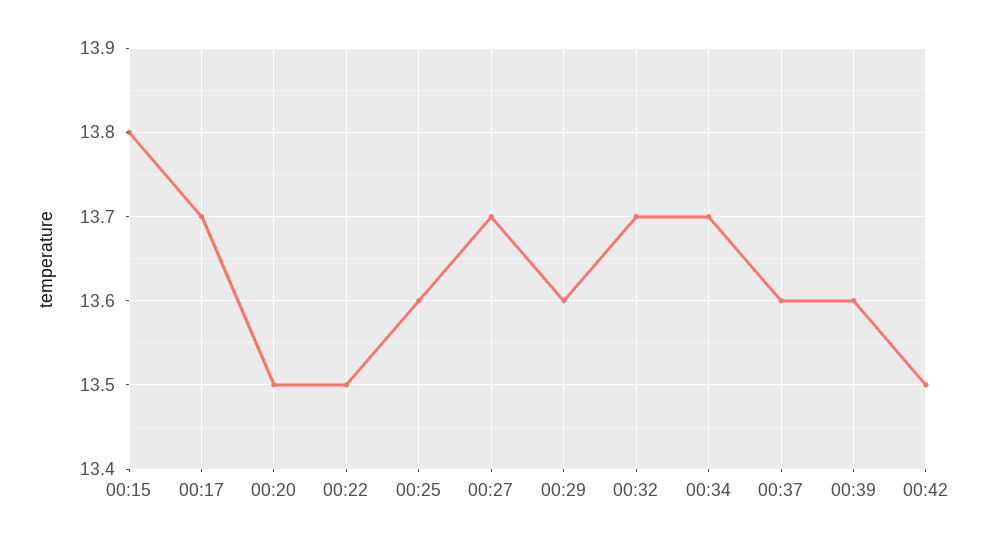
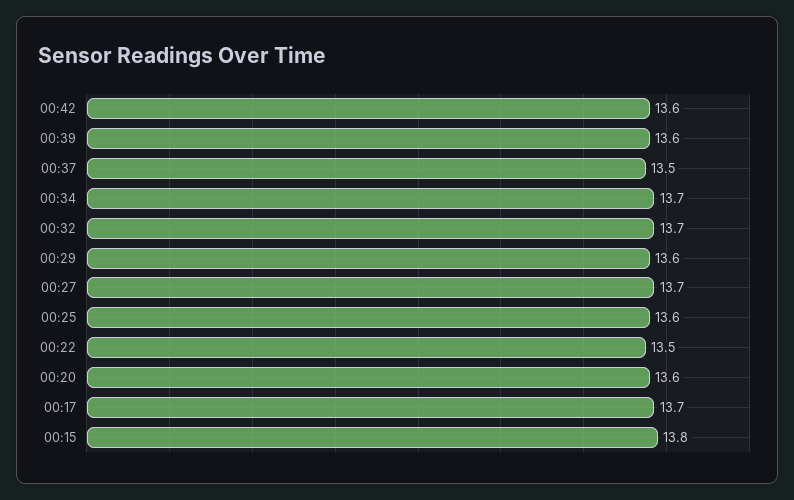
  {
    "00:15": 13.8,
    "00:17": 13.7,
-   "00:20": 13.5,
+   "00:20": 13.6,
    "00:22": 13.5,
    "00:25": 13.6,
    "00:27": 13.7,
    "00:29": 13.6,
    "00:32": 13.7,
    "00:34": 13.7,
-   "00:37": 13.6,
+   "00:37": 13.5,
    "00:39": 13.6,
-   "00:42": 13.5
+   "00:42": 13.6
  }

